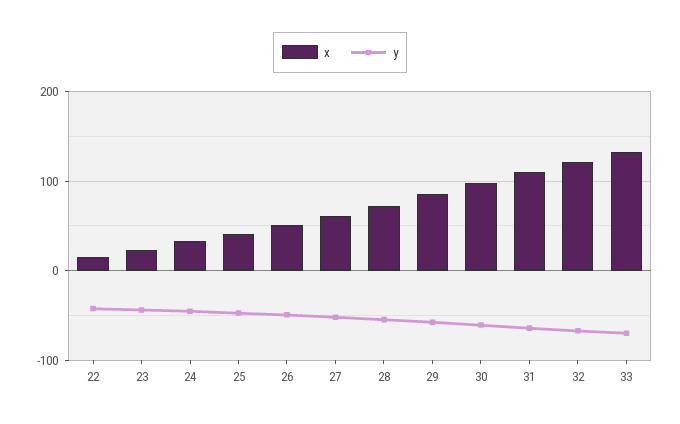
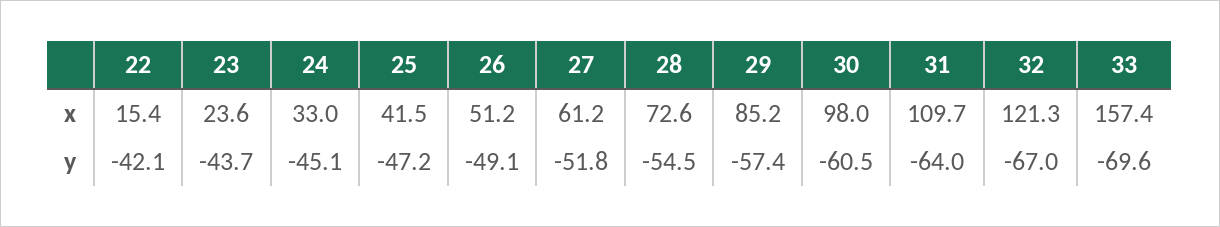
  {
    "x": {
      "22": 15.4,
      "23": 23.6,
      "24": 33,
      "25": 41.5,
      "26": 51.2,
      "27": 61.2,
      "28": 72.6,
      "29": 85.2,
      "30": 98,
      "31": 109.7,
      "32": 121.3,
-     "33": 130
+     "33": 157.4
    },
    "y": {
      "22": -42.1,
      "23": -43.7,
      "24": -45.1,
      "25": -47.2,
      "26": -49.1,
      "27": -51.8,
      "28": -54.5,
      "29": -57.4,
      "30": -60.5,
      "31": -64,
      "32": -67,
      "33": -69.6
    }
  }

